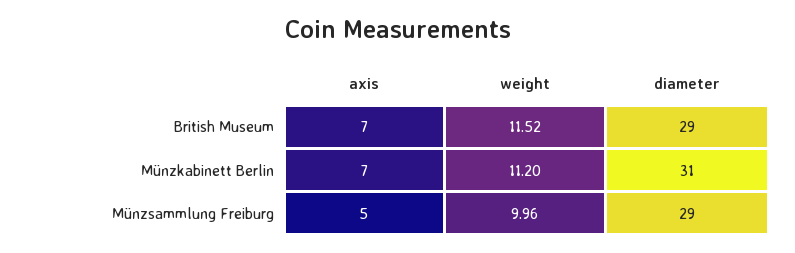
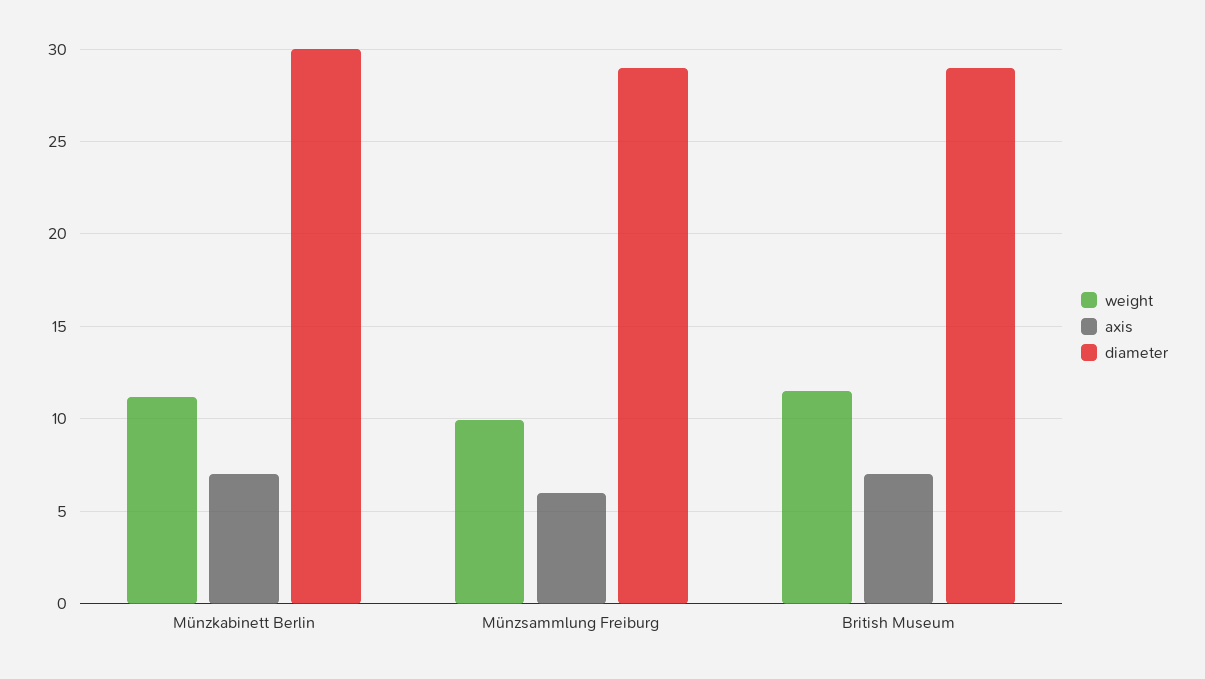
  {
    "axis": {
      "British Museum": 7,
      "Münzkabinett Berlin": 7,
-     "Münzsammlung Freiburg": 5
+     "Münzsammlung Freiburg": 6
    },
    "weight": {
      "British Museum": 11.52,
      "Münzkabinett Berlin": 11.2,
      "Münzsammlung Freiburg": 9.96
    },
    "diameter": {
      "British Museum": 29,
-     "Münzkabinett Berlin": 31,
+     "Münzkabinett Berlin": 30,
      "Münzsammlung Freiburg": 29
    }
  }

